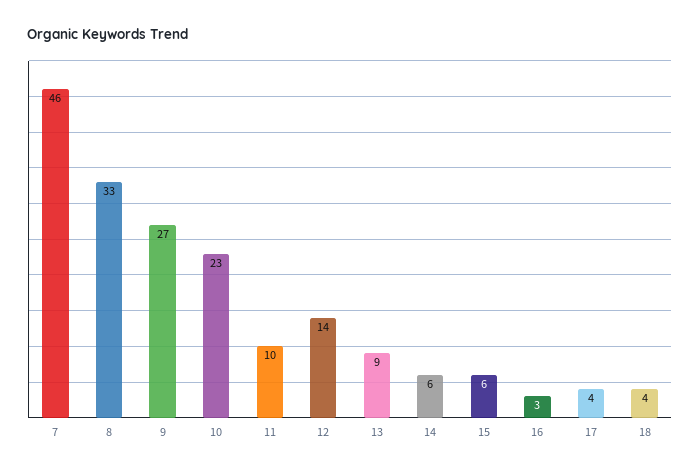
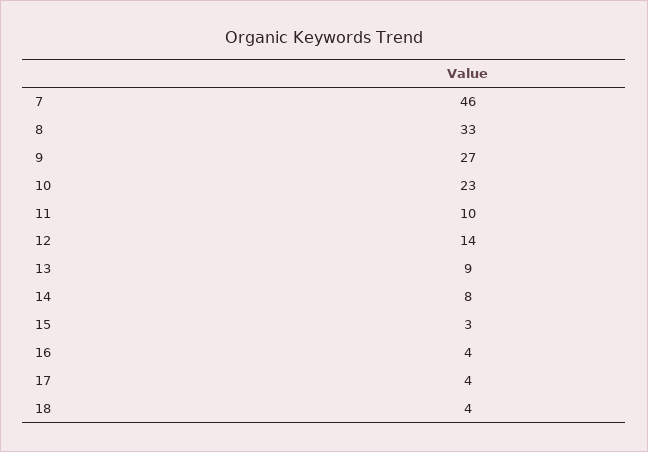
  {
    "7": 46,
    "8": 33,
    "9": 27,
    "10": 23,
    "11": 10,
    "12": 14,
    "13": 9,
-   "14": 6,
+   "14": 8,
-   "15": 6,
+   "15": 3,
-   "16": 3,
+   "16": 4,
    "17": 4,
    "18": 4
  }

